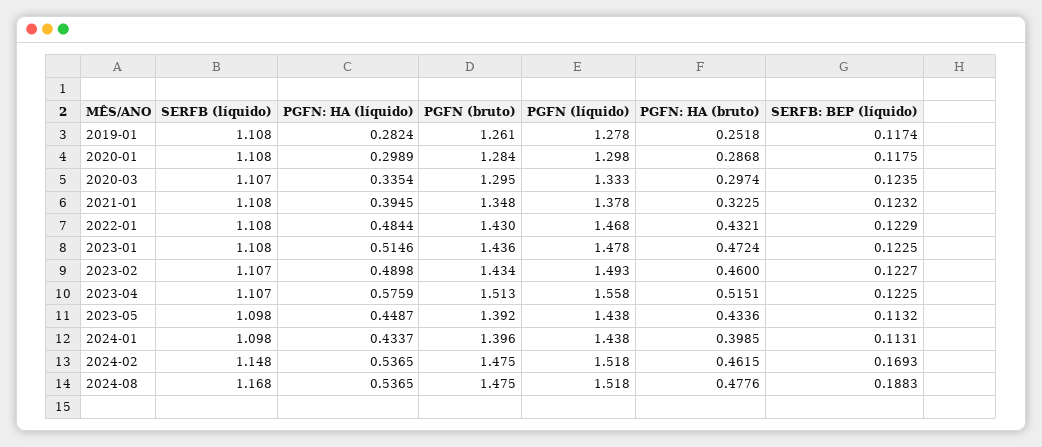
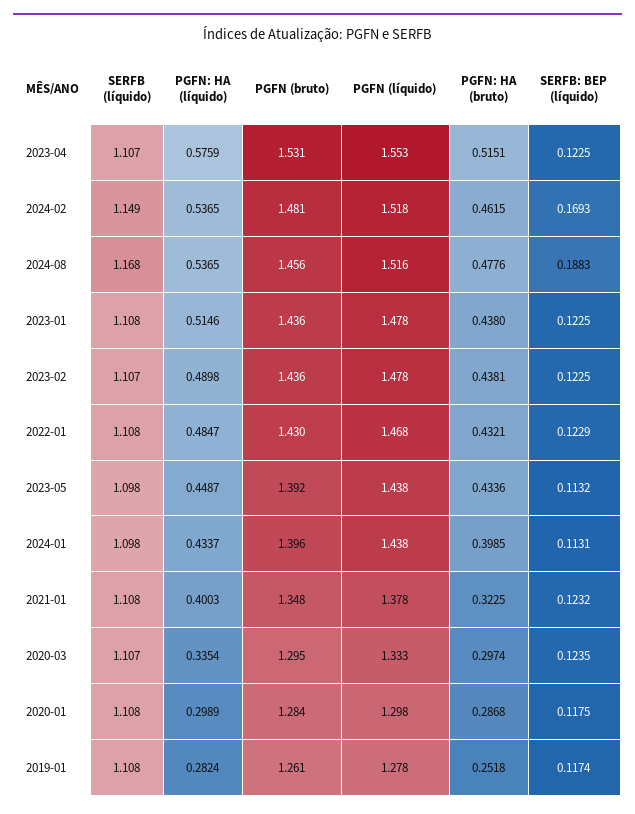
  {
    "SERFB (líquido)": {
      "2019-01": 1.108,
      "2020-01": 1.108,
      "2020-03": 1.107,
      "2021-01": 1.108,
      "2022-01": 1.108,
      "2023-01": 1.108,
      "2023-02": 1.107,
      "2023-04": 1.107,
      "2023-05": 1.098,
      "2024-01": 1.098,
-     "2024-02": 1.148,
+     "2024-02": 1.149,
      "2024-08": 1.168
    },
    "PGFN: HA (líquido)": {
      "2019-01": 0.2824,
      "2020-01": 0.2989,
      "2020-03": 0.3354,
-     "2021-01": 0.3945,
+     "2021-01": 0.4003,
-     "2022-01": 0.4844,
+     "2022-01": 0.4847,
      "2023-01": 0.5146,
      "2023-02": 0.4898,
      "2023-04": 0.5759,
      "2023-05": 0.4487,
      "2024-01": 0.4337,
      "2024-02": 0.5365,
      "2024-08": 0.5365
    },
    "PGFN (bruto)": {
      "2019-01": 1.261,
      "2020-01": 1.284,
      "2020-03": 1.295,
      "2021-01": 1.348,
      "2022-01": 1.43,
      "2023-01": 1.436,
-     "2023-02": 1.434,
+     "2023-02": 1.436,
-     "2023-04": 1.513,
+     "2023-04": 1.531,
      "2023-05": 1.392,
      "2024-01": 1.396,
-     "2024-02": 1.475,
+     "2024-02": 1.481,
-     "2024-08": 1.475
+     "2024-08": 1.456
    },
    "PGFN (líquido)": {
      "2019-01": 1.278,
      "2020-01": 1.298,
      "2020-03": 1.333,
      "2021-01": 1.378,
      "2022-01": 1.468,
      "2023-01": 1.478,
-     "2023-02": 1.493,
+     "2023-02": 1.478,
-     "2023-04": 1.558,
+     "2023-04": 1.553,
      "2023-05": 1.438,
      "2024-01": 1.438,
      "2024-02": 1.518,
-     "2024-08": 1.518
+     "2024-08": 1.516
    },
    "PGFN: HA (bruto)": {
      "2019-01": 0.2518,
      "2020-01": 0.2868,
      "2020-03": 0.2974,
      "2021-01": 0.3225,
      "2022-01": 0.4321,
-     "2023-01": 0.4724,
+     "2023-01": 0.438,
-     "2023-02": 0.46,
+     "2023-02": 0.4381,
      "2023-04": 0.5151,
      "2023-05": 0.4336,
      "2024-01": 0.3985,
      "2024-02": 0.4615,
      "2024-08": 0.4776
    },
    "SERFB: BEP (líquido)": {
      "2019-01": 0.1174,
      "2020-01": 0.1175,
      "2020-03": 0.1235,
      "2021-01": 0.1232,
      "2022-01": 0.1229,
      "2023-01": 0.1225,
-     "2023-02": 0.1227,
+     "2023-02": 0.1225,
      "2023-04": 0.1225,
      "2023-05": 0.1132,
      "2024-01": 0.1131,
      "2024-02": 0.1693,
      "2024-08": 0.1883
    }
  }

